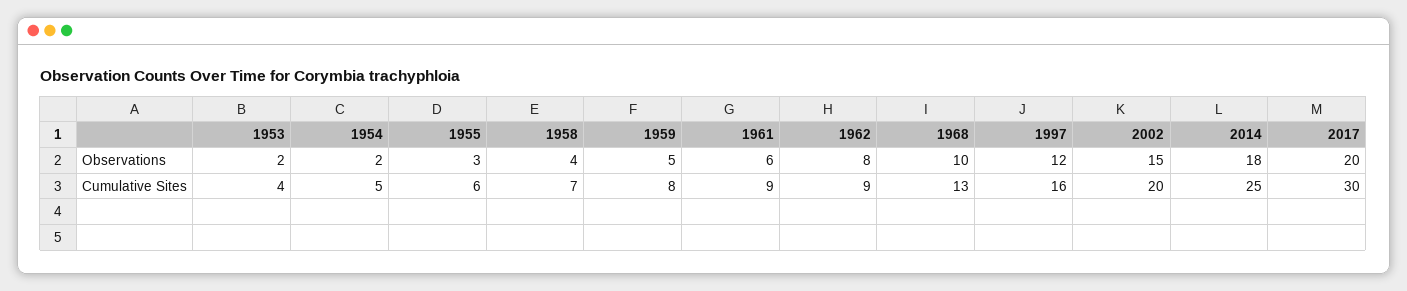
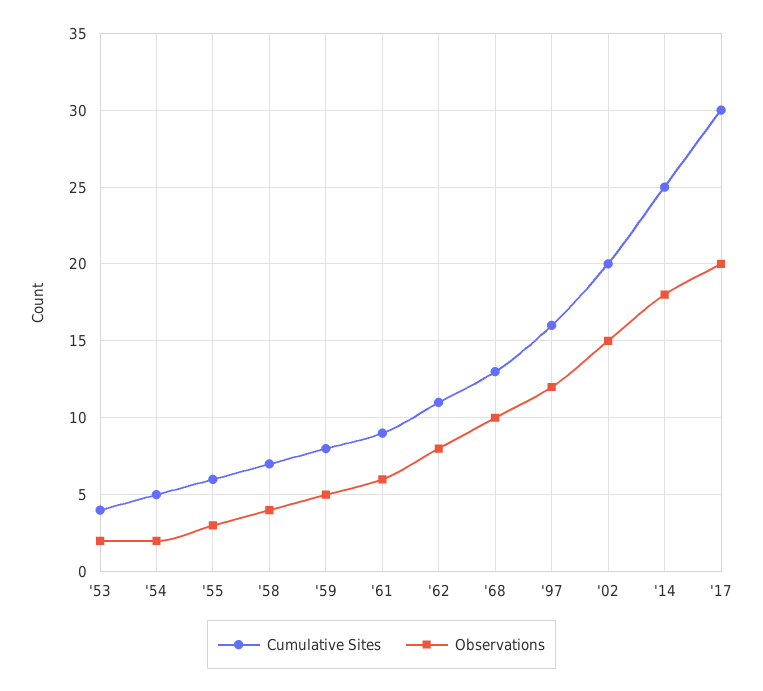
  {
    "Observations": {
      "1953": 2,
      "1954": 2,
      "1955": 3,
      "1958": 4,
      "1959": 5,
      "1961": 6,
      "1962": 8,
      "1968": 10,
      "1997": 12,
      "2002": 15,
      "2014": 18,
      "2017": 20
    },
    "Cumulative Sites": {
      "1953": 4,
      "1954": 5,
      "1955": 6,
      "1958": 7,
      "1959": 8,
      "1961": 9,
-     "1962": 9,
+     "1962": 11,
      "1968": 13,
      "1997": 16,
      "2002": 20,
      "2014": 25,
      "2017": 30
    }
  }

